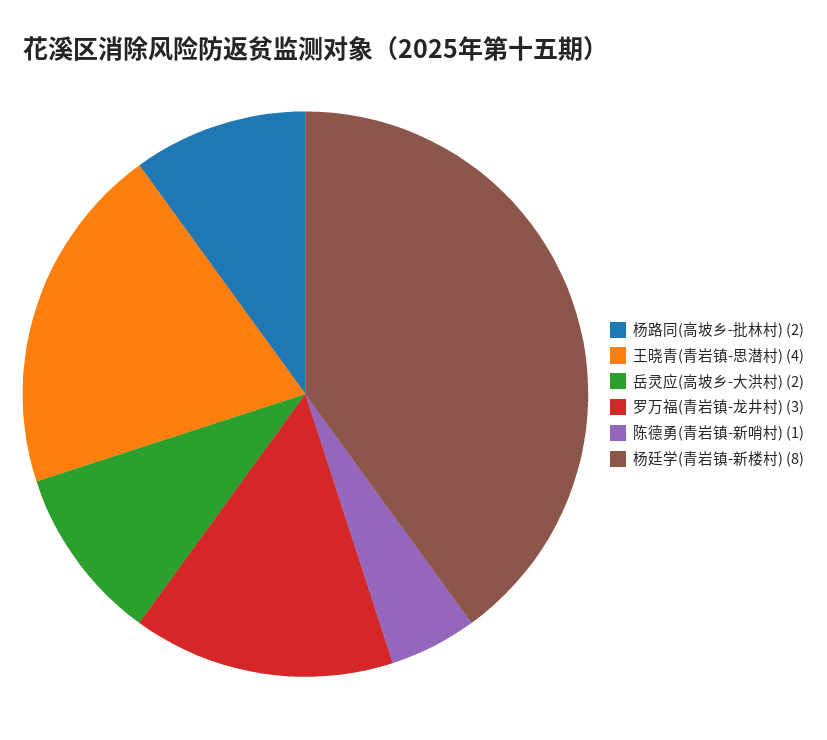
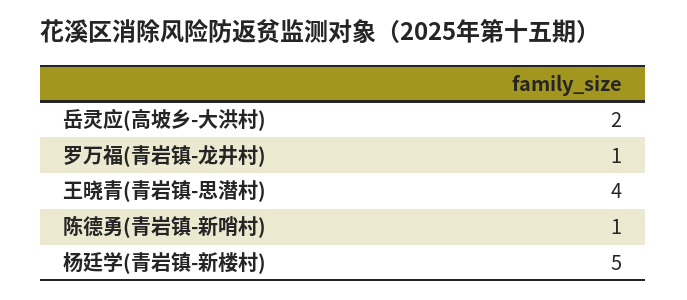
  {
-   "杨路同(高坡乡-批林村)": 2,
    "王晓青(青岩镇-思潜村)": 4,
    "岳灵应(高坡乡-大洪村)": 2,
-   "罗万福(青岩镇-龙井村)": 3,
+   "罗万福(青岩镇-龙井村)": 1,
    "陈德勇(青岩镇-新哨村)": 1,
-   "杨廷学(青岩镇-新楼村)": 8
+   "杨廷学(青岩镇-新楼村)": 5
  }

